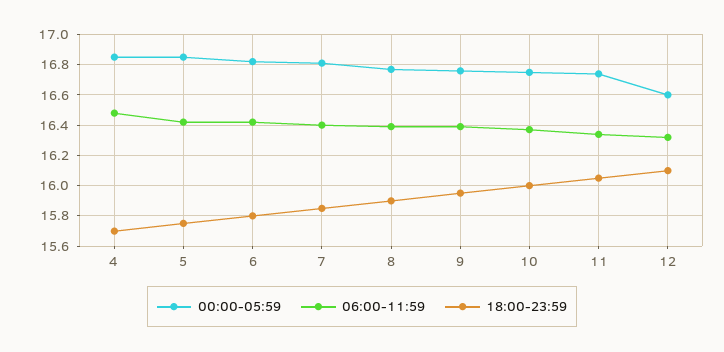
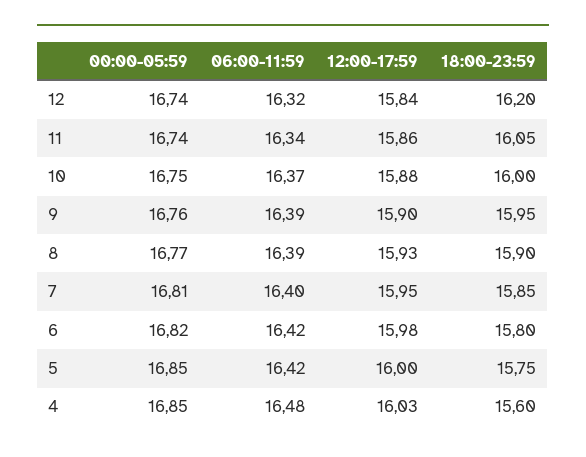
  {
    "00:00-05:59": {
      "4": 16.85,
      "5": 16.85,
      "6": 16.82,
      "7": 16.81,
      "8": 16.77,
      "9": 16.76,
      "10": 16.75,
      "11": 16.74,
-     "12": 16.6
+     "12": 16.74
    },
    "06:00-11:59": {
      "4": 16.48,
      "5": 16.42,
      "6": 16.42,
      "7": 16.4,
      "8": 16.39,
      "9": 16.39,
      "10": 16.37,
      "11": 16.34,
      "12": 16.32
    },
    "18:00-23:59": {
-     "4": 15.7,
+     "4": 15.6,
      "5": 15.75,
      "6": 15.8,
      "7": 15.85,
      "8": 15.9,
      "9": 15.95,
      "10": 16,
      "11": 16.05,
-     "12": 16.1
+     "12": 16.2
-   }
+   },
+   "12:00-17:59": {
+     "12": 15.84,
+     "11": 15.86,
+     "10": 15.88,
+     "9": 15.9,
+     "8": 15.93,
+     "7": 15.95,
+     "6": 15.98,
+     "5": 16,
+     "4": 16.03
+   }
  }

